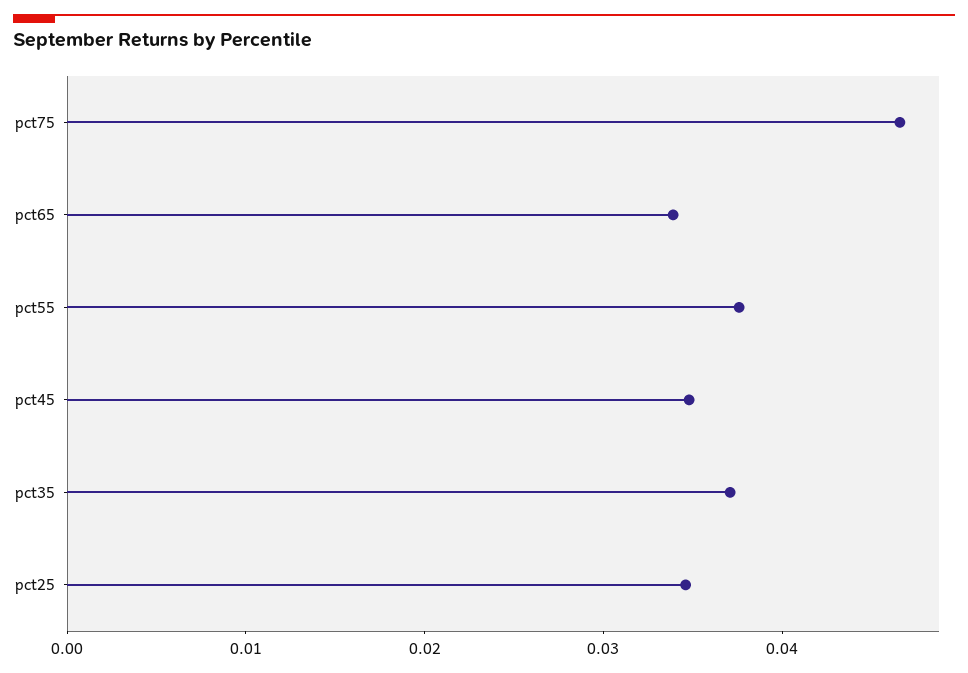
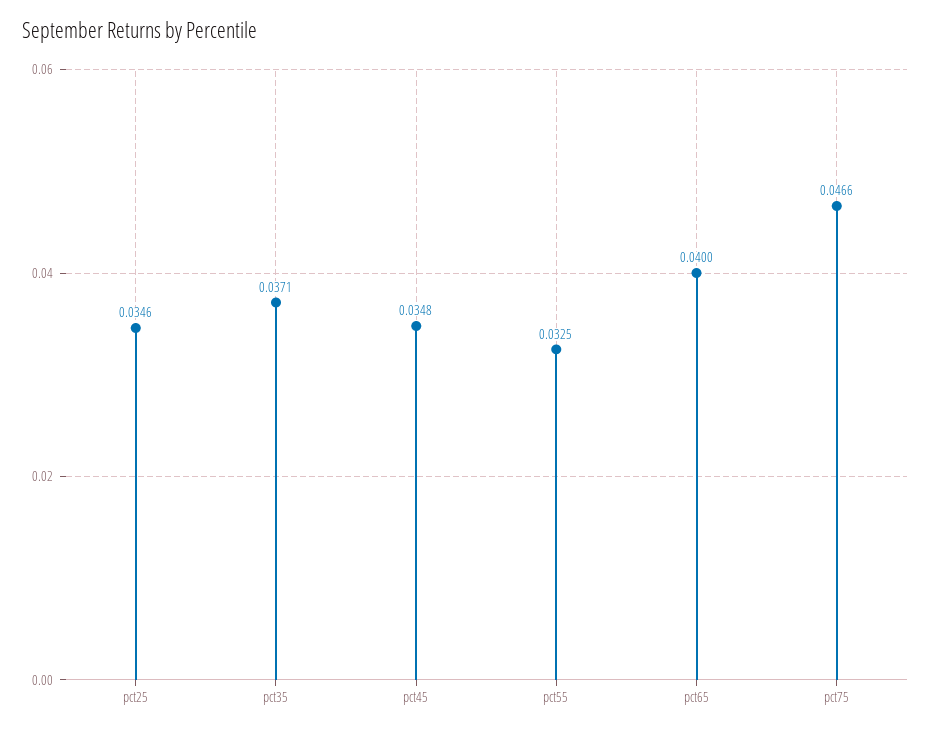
  {
    "pct75": 0.0466,
-   "pct65": 0.034,
+   "pct65": 0.04,
-   "pct55": 0.038,
+   "pct55": 0.0325,
    "pct45": 0.0348,
    "pct35": 0.0371,
    "pct25": 0.0346
  }

